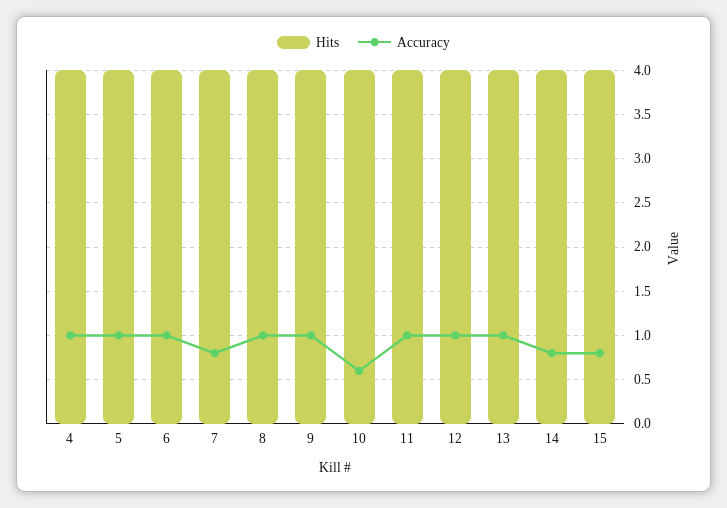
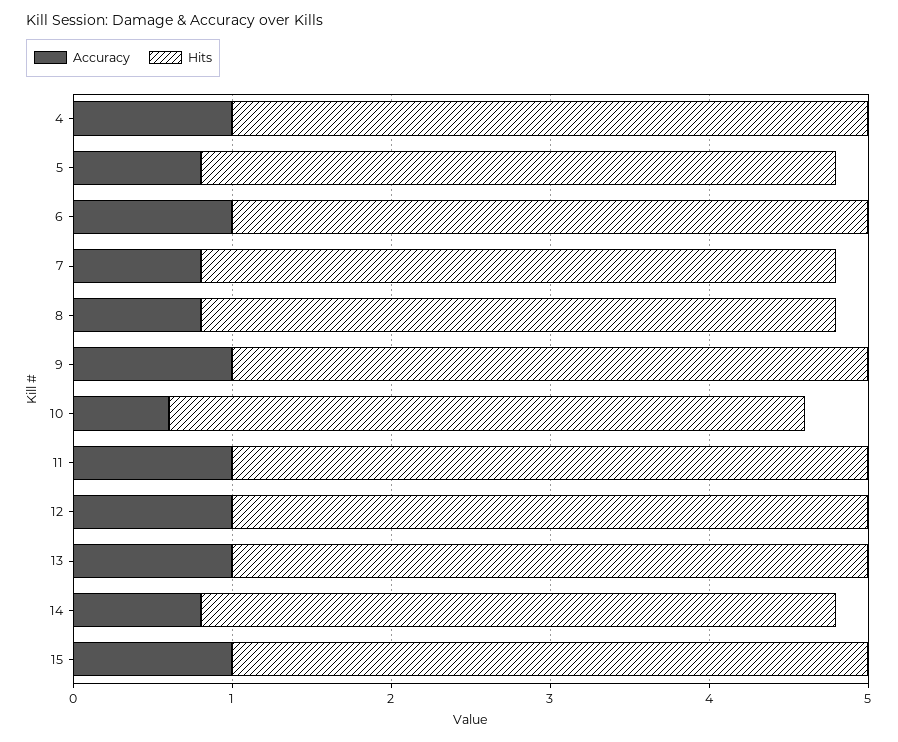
  {
    "Hits": {
      "4": 4,
      "5": 4,
      "6": 4,
      "7": 4,
      "8": 4,
      "9": 4,
      "10": 4,
      "11": 4,
      "12": 4,
      "13": 4,
      "14": 4,
      "15": 4
    },
    "Accuracy": {
      "4": 1,
-     "5": 1,
+     "5": 0.8,
      "6": 1,
      "7": 0.8,
-     "8": 1,
+     "8": 0.8,
      "9": 1,
      "10": 0.6,
      "11": 1,
      "12": 1,
      "13": 1,
      "14": 0.8,
-     "15": 0.8
+     "15": 1
    }
  }

